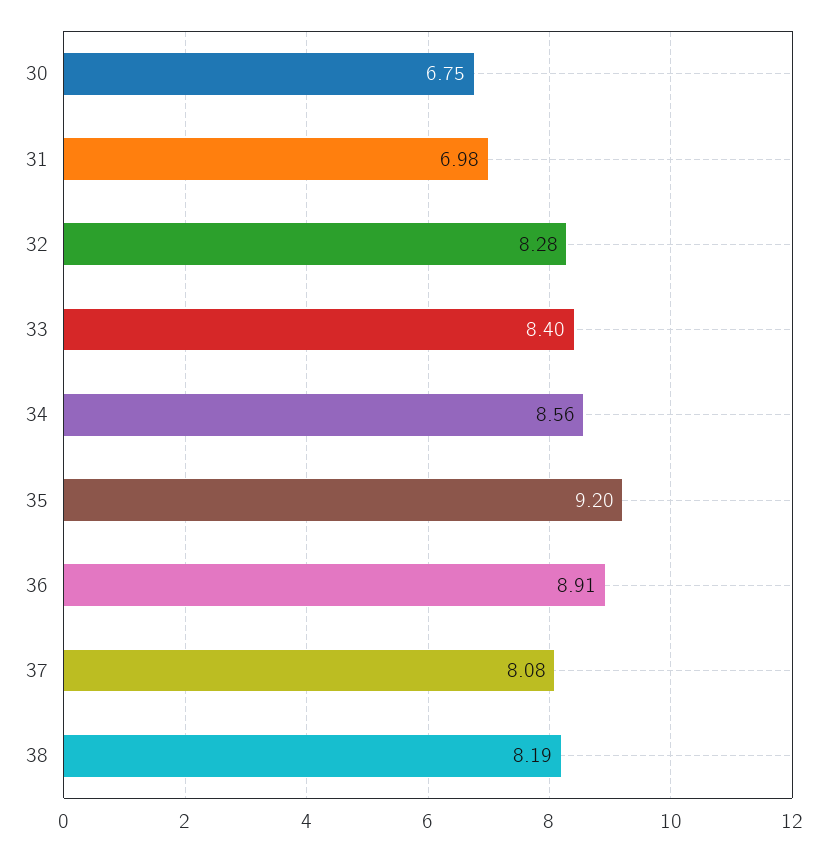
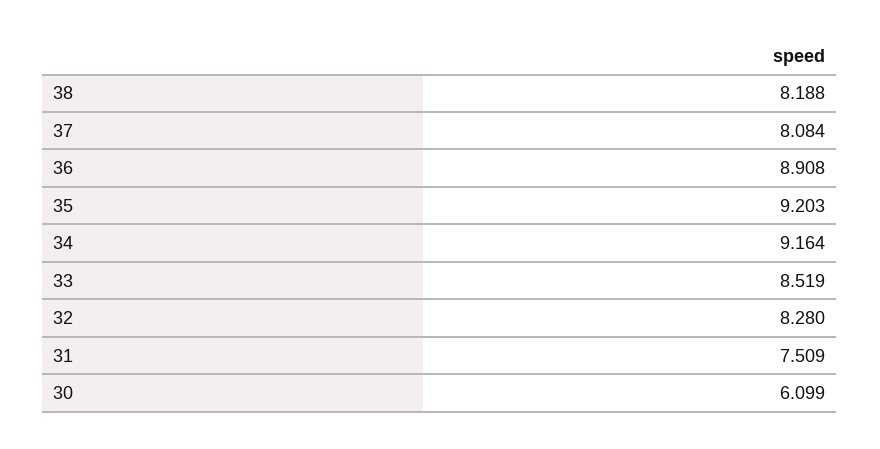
  {
-   "30": 6.75,
+   "30": 6.099,
-   "31": 6.98,
+   "31": 7.509,
    "32": 8.28,
-   "33": 8.4,
+   "33": 8.519,
-   "34": 8.56,
+   "34": 9.164,
    "35": 9.203,
    "36": 8.908,
    "37": 8.084,
    "38": 8.188
  }

